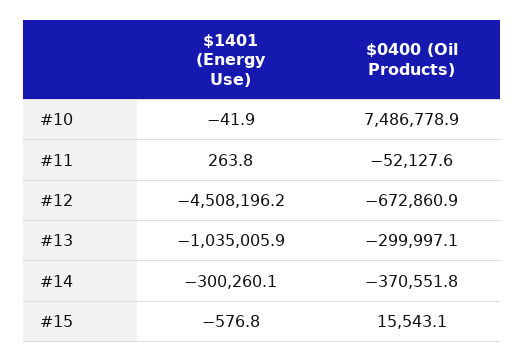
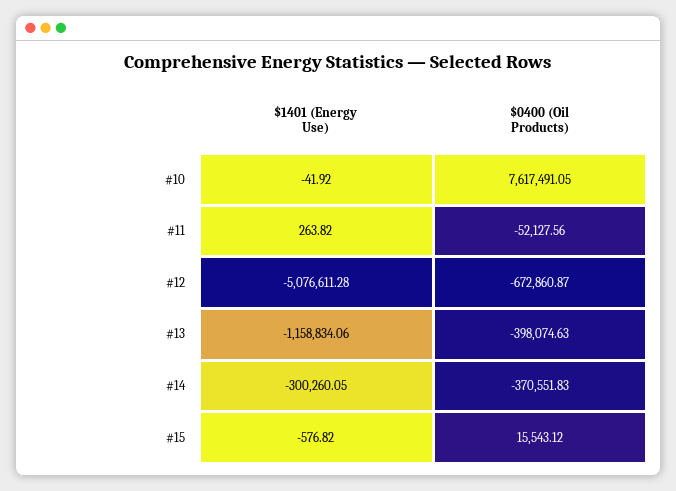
  {
    "$1401 (Energy Use)": {
      "#10": -41.92,
      "#11": 263.82,
-     "#12": -4508196.2,
+     "#12": -5076611.28,
-     "#13": -1035005.9,
+     "#13": -1158834.06,
      "#14": -300260.05,
      "#15": -576.82
    },
    "$0400 (Oil Products)": {
-     "#10": 7486778.9,
+     "#10": 7617491.05,
      "#11": -52127.56,
      "#12": -672860.87,
-     "#13": -299997.1,
+     "#13": -398074.63,
      "#14": -370551.83,
      "#15": 15543.12
    }
  }

